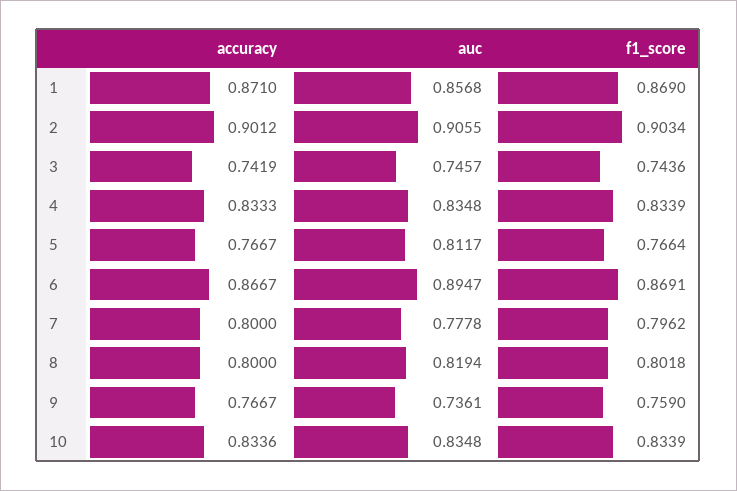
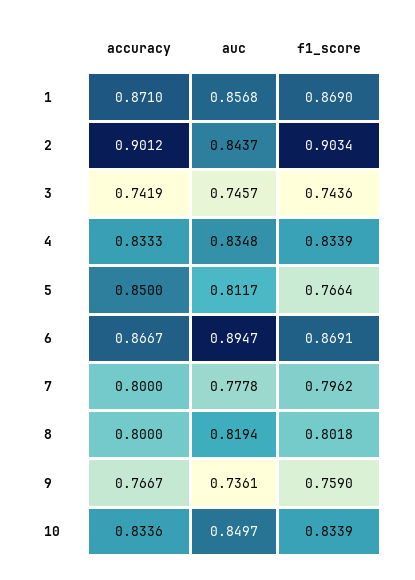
  {
    "accuracy": {
      "1": 0.871,
      "2": 0.9012,
      "3": 0.7419,
      "4": 0.8333,
-     "5": 0.7667,
+     "5": 0.85,
      "6": 0.8667,
      "7": 0.8,
      "8": 0.8,
      "9": 0.7667,
      "10": 0.8336
    },
    "auc": {
      "1": 0.8568,
-     "2": 0.9055,
+     "2": 0.8437,
      "3": 0.7457,
      "4": 0.8348,
      "5": 0.8117,
      "6": 0.8947,
      "7": 0.7778,
      "8": 0.8194,
      "9": 0.7361,
-     "10": 0.8348
+     "10": 0.8497
    },
    "f1_score": {
      "1": 0.869,
      "2": 0.9034,
      "3": 0.7436,
      "4": 0.8339,
      "5": 0.7664,
      "6": 0.8691,
      "7": 0.7962,
      "8": 0.8018,
      "9": 0.759,
      "10": 0.8339
    }
  }

